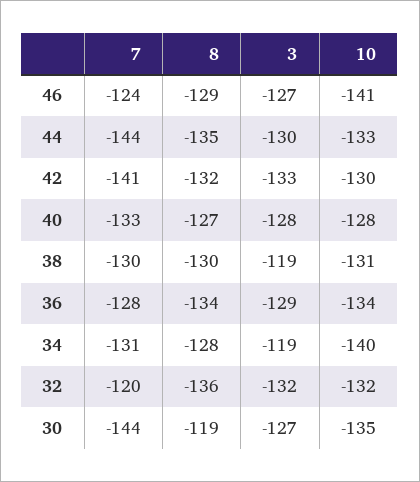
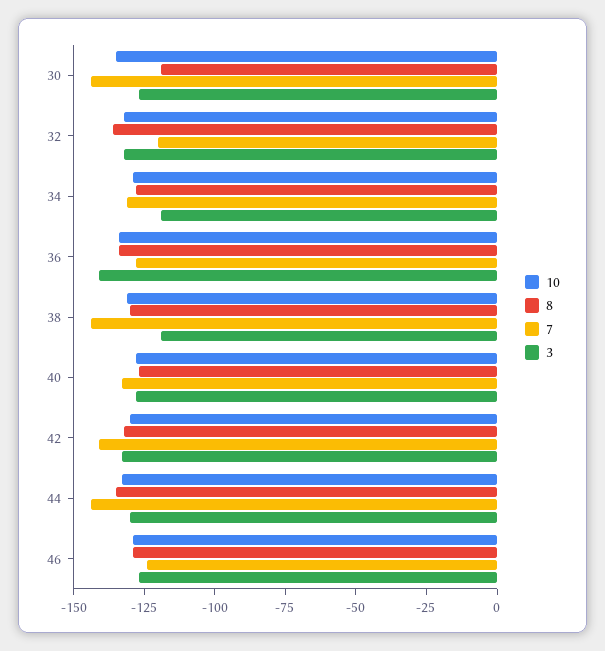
  {
    "7": {
      "46": -124,
      "44": -144,
      "42": -141,
      "40": -133,
-     "38": -130,
+     "38": -145,
      "36": -128,
      "34": -131,
      "32": -120,
      "30": -144
    },
    "8": {
      "46": -129,
      "44": -135,
      "42": -132,
      "40": -127,
      "38": -130,
      "36": -134,
      "34": -128,
      "32": -136,
      "30": -119
    },
    "3": {
      "46": -127,
      "44": -130,
      "42": -133,
      "40": -128,
      "38": -119,
-     "36": -129,
+     "36": -140,
      "34": -119,
      "32": -132,
      "30": -127
    },
    "10": {
-     "46": -141,
+     "46": -130,
      "44": -133,
      "42": -130,
      "40": -128,
      "38": -131,
      "36": -134,
-     "34": -140,
+     "34": -130,
      "32": -132,
      "30": -135
    }
  }

